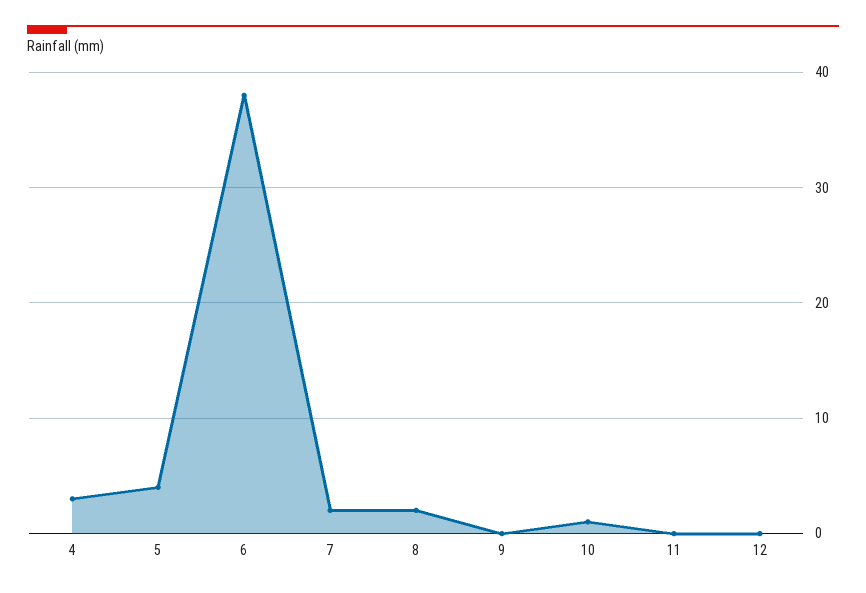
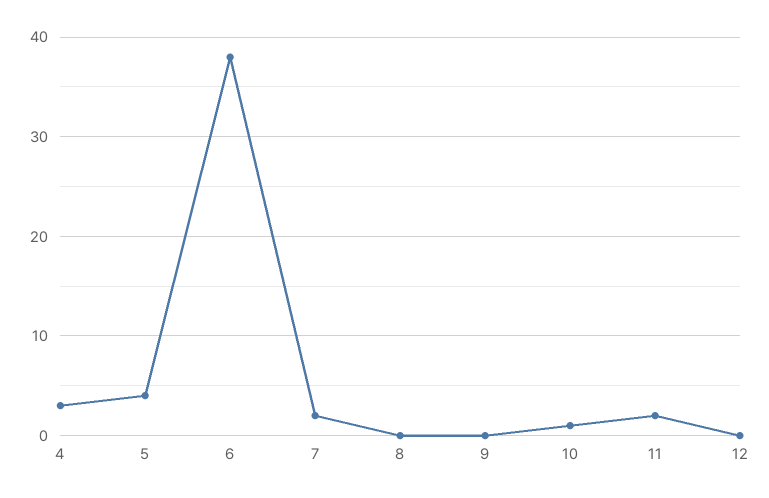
  {
    "4": 3,
    "5": 4,
    "6": 38,
    "7": 2,
-   "8": 2,
+   "8": 0,
    "9": 0,
    "10": 1,
-   "11": 0,
+   "11": 2,
    "12": 0
  }

